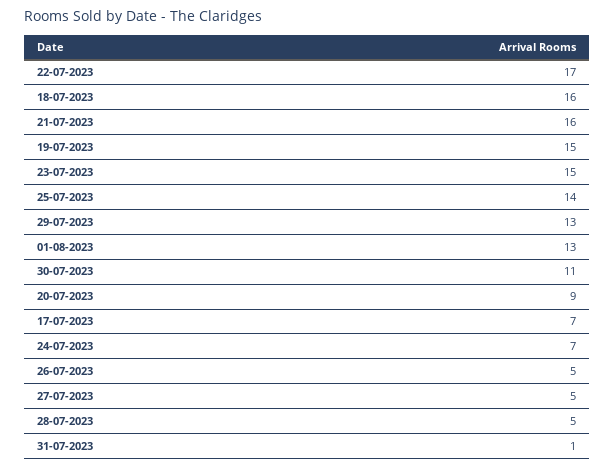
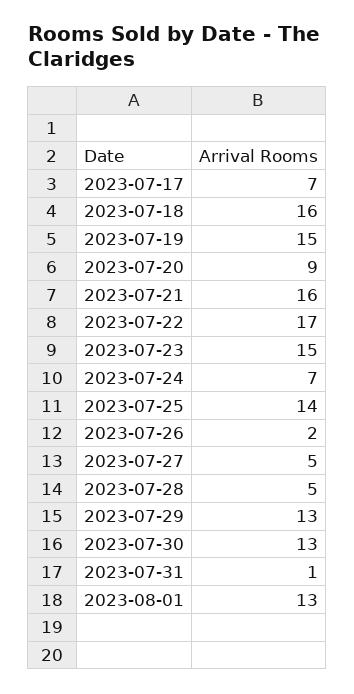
  {
    "22-07-2023": 17,
    "18-07-2023": 16,
    "21-07-2023": 16,
    "19-07-2023": 15,
    "23-07-2023": 15,
    "25-07-2023": 14,
    "29-07-2023": 13,
    "01-08-2023": 13,
-   "30-07-2023": 11,
+   "30-07-2023": 13,
    "20-07-2023": 9,
    "17-07-2023": 7,
    "24-07-2023": 7,
-   "26-07-2023": 5,
+   "26-07-2023": 2,
    "27-07-2023": 5,
    "28-07-2023": 5,
    "31-07-2023": 1
  }

